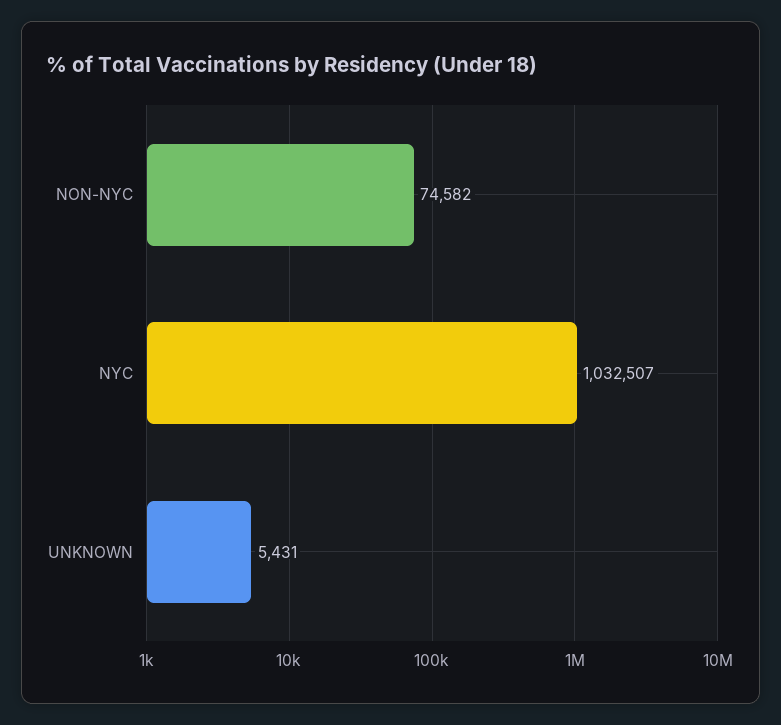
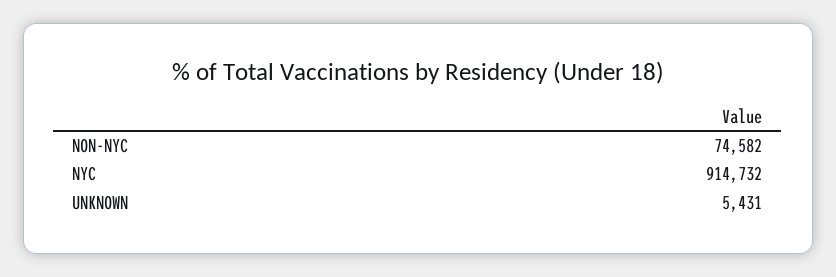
  {
    "NON-NYC": 74582,
-   "NYC": 1032507,
+   "NYC": 914732,
    "UNKNOWN": 5431
  }

